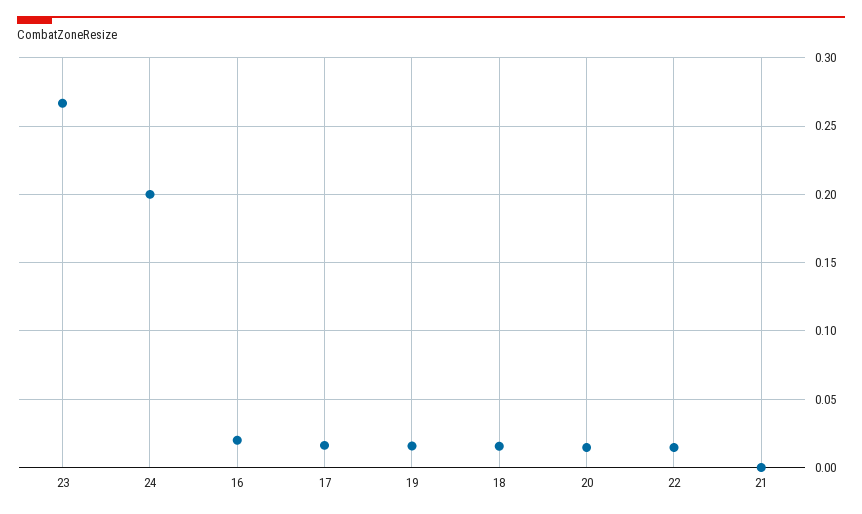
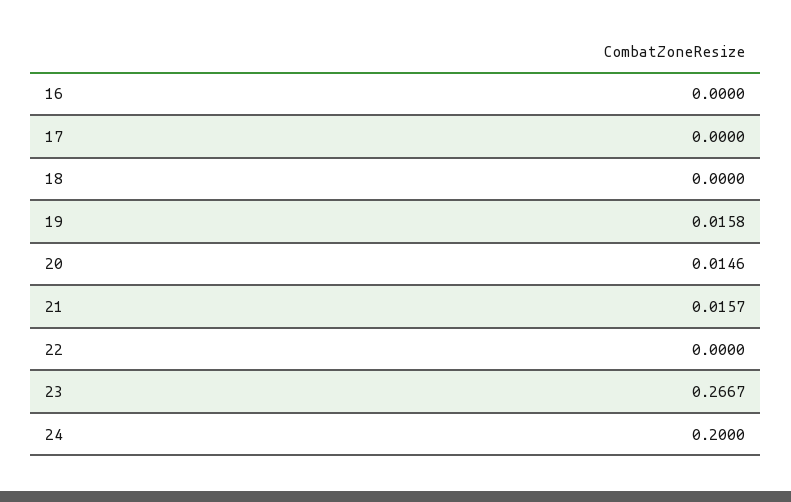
  {
    "23": 0.2667,
    "24": 0.2,
-   "16": 0.02,
+   "16": 0,
-   "17": 0.015,
+   "17": 0,
    "19": 0.0158,
-   "18": 0.015,
+   "18": 0,
    "20": 0.0146,
-   "22": 0.015,
+   "22": 0,
-   "21": 0
+   "21": 0.0157
  }

